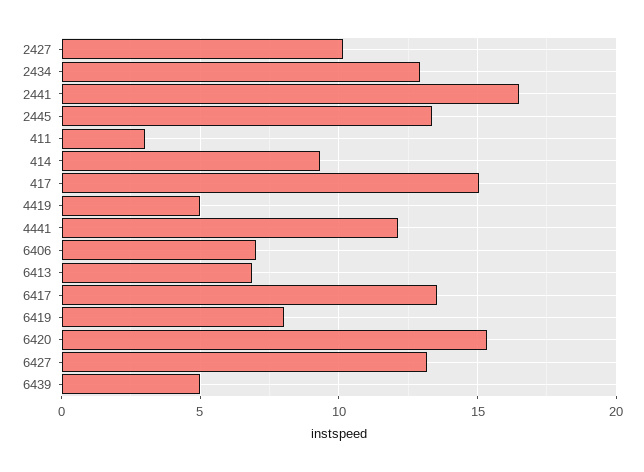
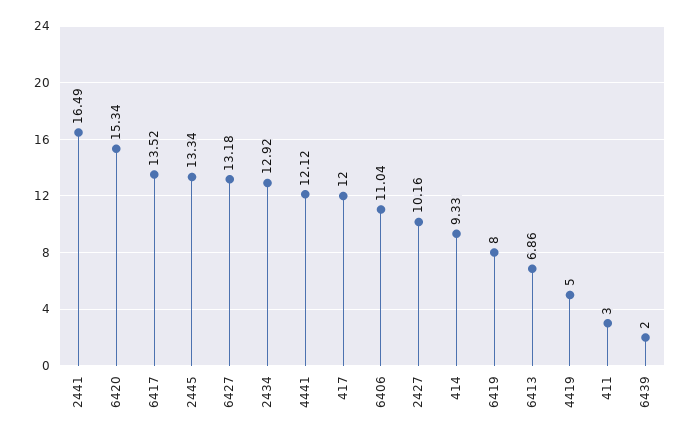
  {
    "2427": 10.16,
    "2434": 12.92,
    "2441": 16.49,
    "2445": 13.34,
    "411": 3,
    "414": 9.33,
-   "417": 15,
+   "417": 12,
    "4419": 5,
    "4441": 12.12,
-   "6406": 7,
+   "6406": 11.04,
    "6413": 6.86,
    "6417": 13.52,
    "6419": 8,
    "6420": 15.34,
    "6427": 13.18,
-   "6439": 5
+   "6439": 2
  }

